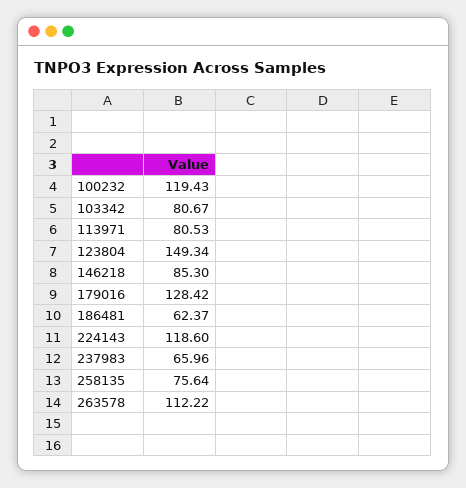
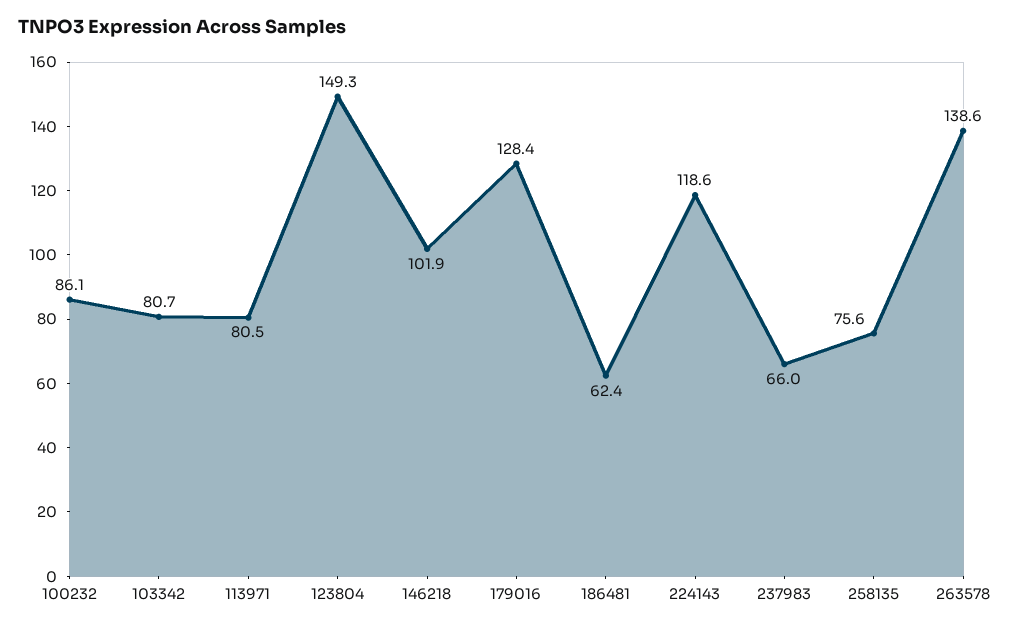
  {
-   "100232": 119.43,
+   "100232": 86.1,
    "103342": 80.67,
    "113971": 80.53,
    "123804": 149.34,
-   "146218": 85.3,
+   "146218": 101.9,
    "179016": 128.42,
    "186481": 62.37,
    "224143": 118.6,
    "237983": 65.96,
    "258135": 75.64,
-   "263578": 112.22
+   "263578": 138.6
  }

